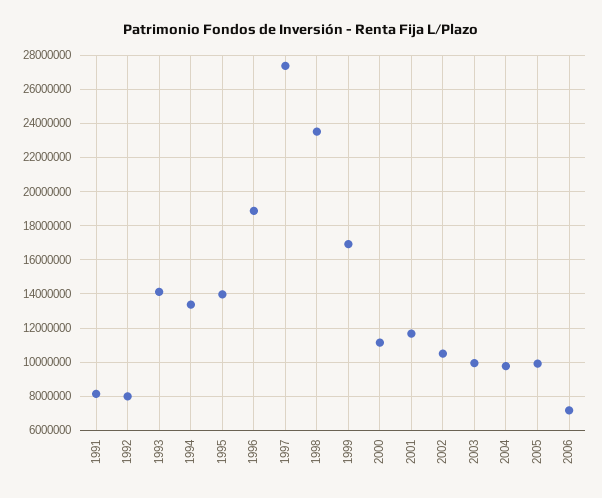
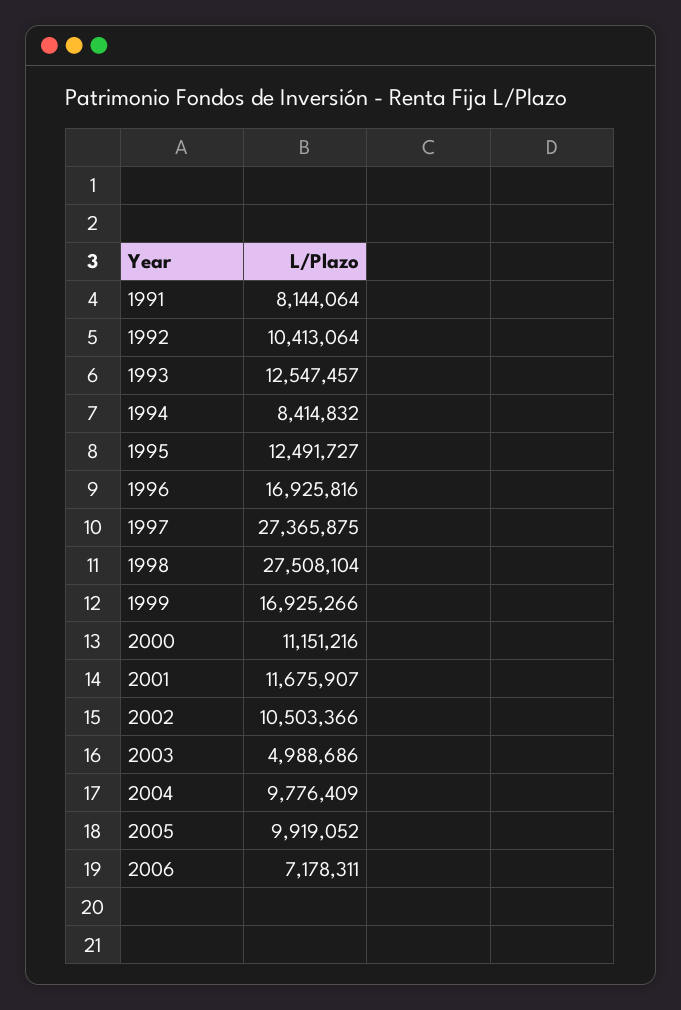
  {
    "1991": 8144064,
-   "1992": 8000000,
+   "1992": 10413064,
-   "1993": 14000000,
+   "1993": 12547457,
-   "1994": 13500000,
+   "1994": 8414832,
-   "1995": 14000000,
+   "1995": 12491727,
-   "1996": 19000000,
+   "1996": 16925816,
    "1997": 27365875,
-   "1998": 23500000,
+   "1998": 27508104,
    "1999": 16925266,
    "2000": 11151216,
    "2001": 11675907,
    "2002": 10503366,
-   "2003": 10000000,
+   "2003": 4988686,
    "2004": 9776409,
    "2005": 9919052,
    "2006": 7178311
  }

